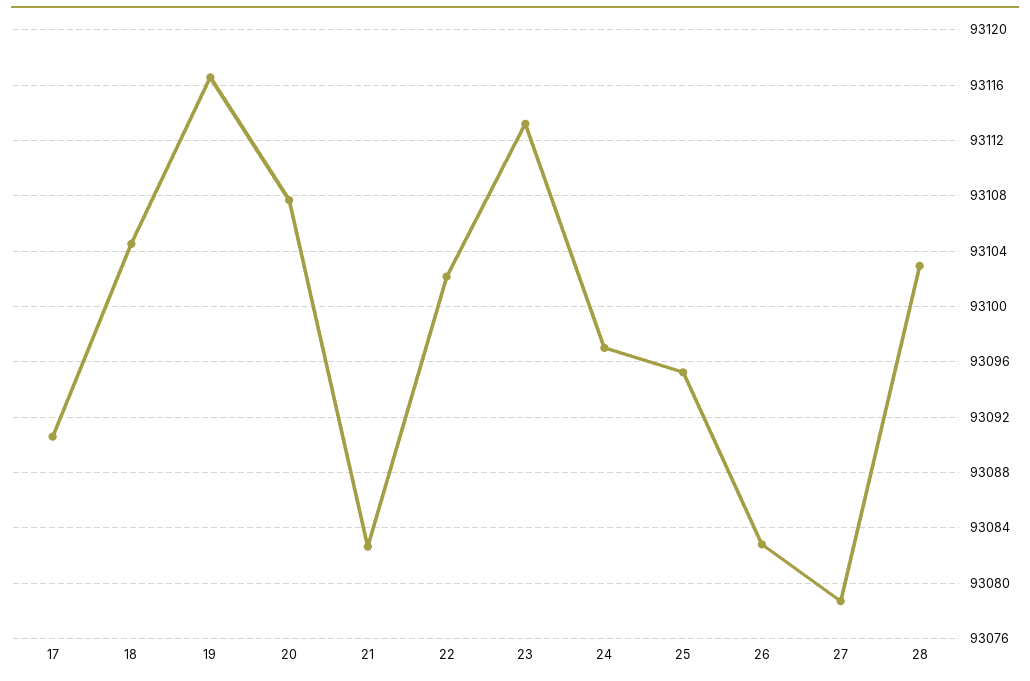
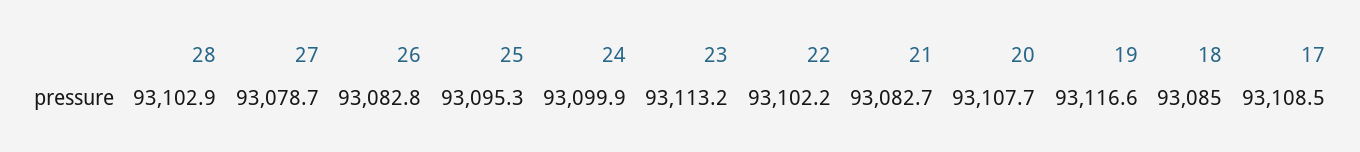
  {
-   "17": 93090.5,
+   "17": 93108.5,
-   "18": 93104.5,
+   "18": 93085,
    "19": 93116.6,
    "20": 93107.7,
    "21": 93082.7,
    "22": 93102.2,
    "23": 93113.2,
-   "24": 93097,
+   "24": 93099.9,
    "25": 93095.3,
    "26": 93082.8,
    "27": 93078.7,
    "28": 93102.9
  }

